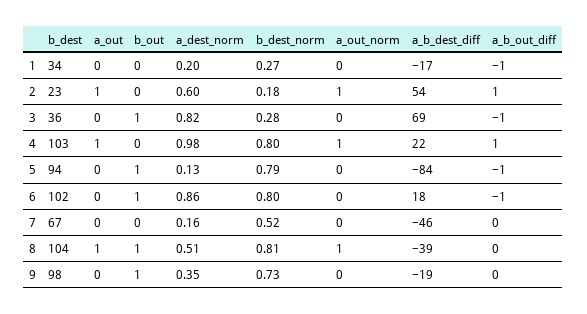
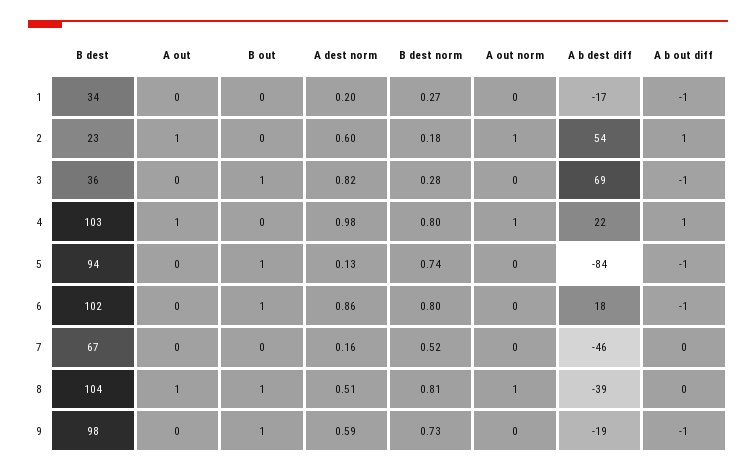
  {
    "b_dest": {
      "1": 34,
      "2": 23,
      "3": 36,
      "4": 103,
      "5": 94,
      "6": 102,
      "7": 67,
      "8": 104,
      "9": 98
    },
    "a_out": {
      "1": 0,
      "2": 1,
      "3": 0,
      "4": 1,
      "5": 0,
      "6": 0,
      "7": 0,
      "8": 1,
      "9": 0
    },
    "b_out": {
      "1": 0,
      "2": 0,
      "3": 1,
      "4": 0,
      "5": 1,
      "6": 1,
      "7": 0,
      "8": 1,
      "9": 1
    },
    "a_dest_norm": {
      "1": 0.2,
      "2": 0.6,
      "3": 0.82,
      "4": 0.98,
      "5": 0.13,
      "6": 0.86,
      "7": 0.16,
      "8": 0.51,
-     "9": 0.35
+     "9": 0.59
    },
    "b_dest_norm": {
      "1": 0.27,
      "2": 0.18,
      "3": 0.28,
      "4": 0.8,
-     "5": 0.79,
+     "5": 0.74,
      "6": 0.8,
      "7": 0.52,
      "8": 0.81,
      "9": 0.73
    },
    "a_out_norm": {
      "1": 0,
      "2": 1,
      "3": 0,
      "4": 1,
      "5": 0,
      "6": 0,
      "7": 0,
      "8": 1,
      "9": 0
    },
    "a_b_dest_diff": {
      "1": -17,
      "2": 54,
      "3": 69,
      "4": 22,
      "5": -84,
      "6": 18,
      "7": -46,
      "8": -39,
      "9": -19
    },
    "a_b_out_diff": {
      "1": -1,
      "2": 1,
      "3": -1,
      "4": 1,
      "5": -1,
      "6": -1,
      "7": 0,
      "8": 0,
-     "9": 0
+     "9": -1
    }
  }

